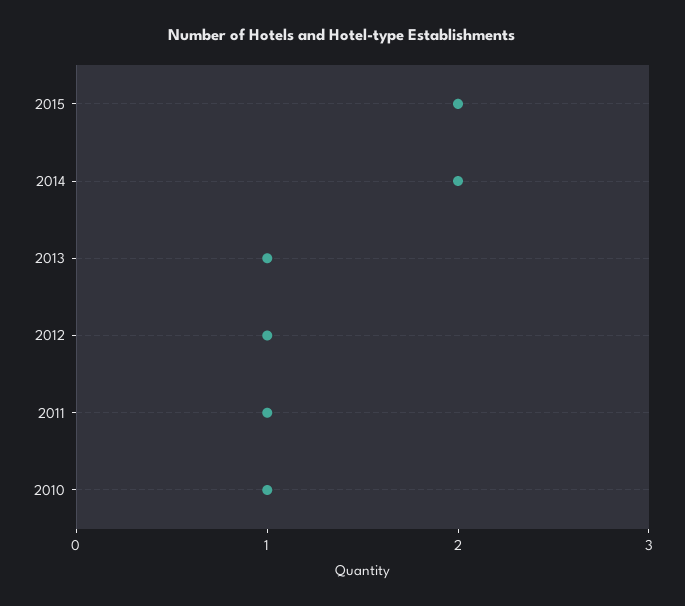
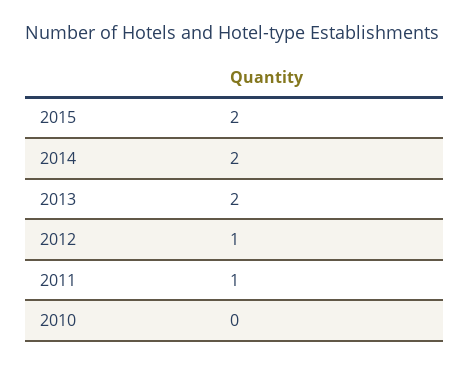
  {
    "2015": 2,
    "2014": 2,
-   "2013": 1,
+   "2013": 2,
    "2012": 1,
    "2011": 1,
-   "2010": 1
+   "2010": 0
  }

